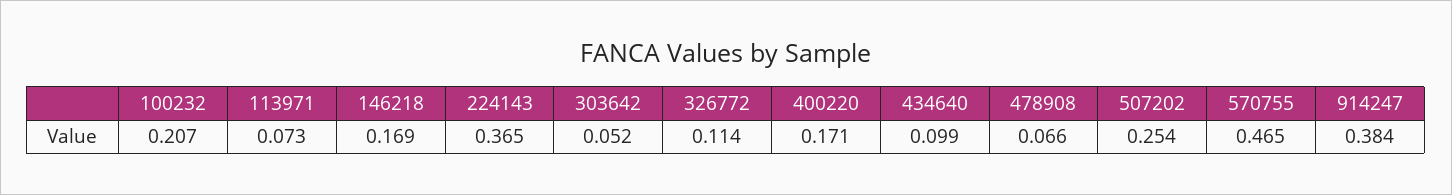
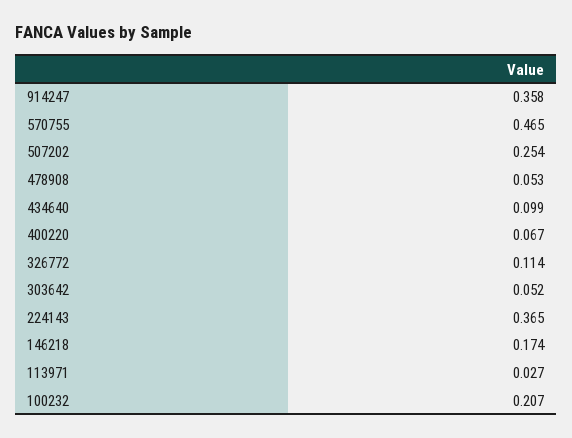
  {
    "100232": 0.207,
-   "113971": 0.073,
+   "113971": 0.027,
-   "146218": 0.169,
+   "146218": 0.174,
    "224143": 0.365,
    "303642": 0.052,
    "326772": 0.114,
-   "400220": 0.171,
+   "400220": 0.067,
    "434640": 0.099,
-   "478908": 0.066,
+   "478908": 0.053,
    "507202": 0.254,
    "570755": 0.465,
-   "914247": 0.384
+   "914247": 0.358
  }

